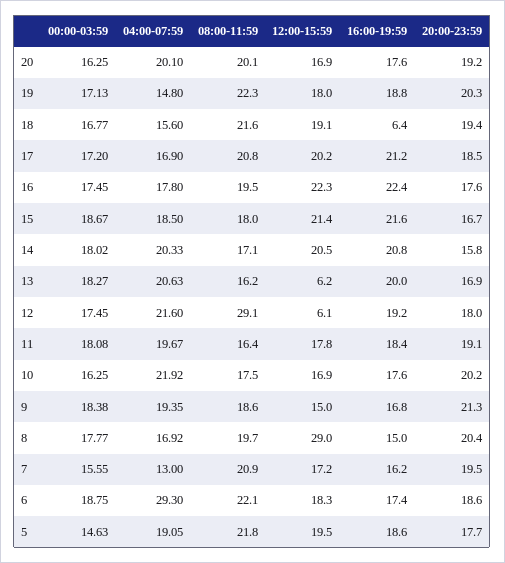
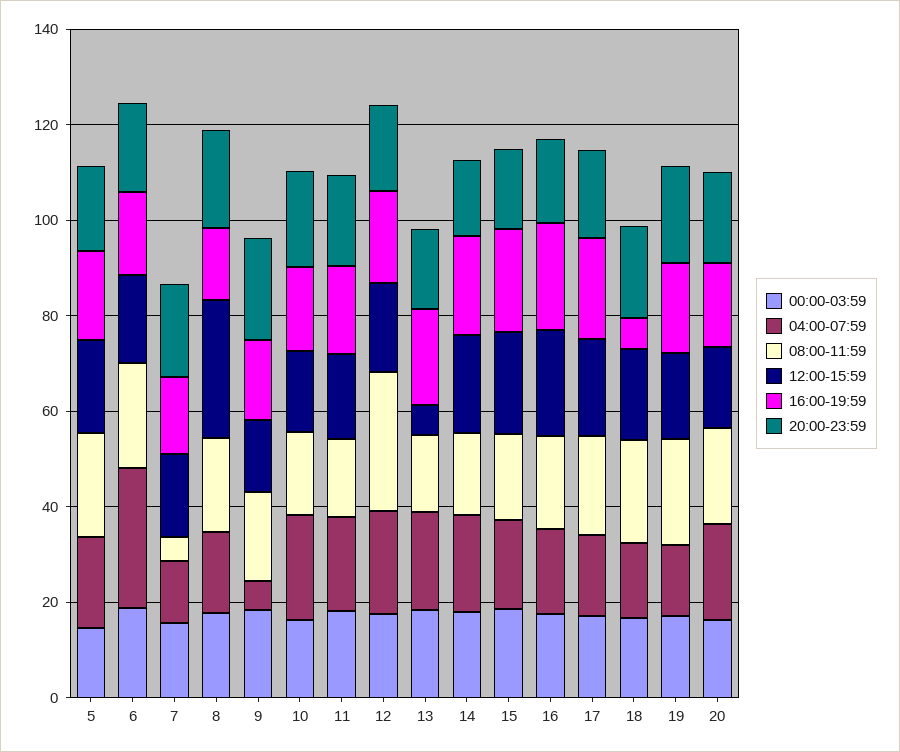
  {
    "00:00-03:59": {
      "20": 16.25,
      "19": 17.13,
      "18": 16.77,
      "17": 17.2,
      "16": 17.45,
      "15": 18.67,
      "14": 18.02,
      "13": 18.27,
      "12": 17.45,
      "11": 18.08,
      "10": 16.25,
      "9": 18.38,
      "8": 17.77,
      "7": 15.55,
      "6": 18.75,
      "5": 14.63
    },
    "04:00-07:59": {
      "20": 20.1,
      "19": 14.8,
      "18": 15.6,
      "17": 16.9,
      "16": 17.8,
      "15": 18.5,
      "14": 20.33,
      "13": 20.63,
      "12": 21.6,
      "11": 19.67,
      "10": 21.92,
-     "9": 19.35,
+     "9": 5,
      "8": 16.92,
      "7": 13,
      "6": 29.3,
      "5": 19.05
    },
    "08:00-11:59": {
      "20": 20.1,
      "19": 22.3,
      "18": 21.6,
      "17": 20.8,
      "16": 19.5,
      "15": 18,
      "14": 17.1,
      "13": 16.2,
      "12": 29.1,
      "11": 16.4,
      "10": 17.5,
      "9": 18.6,
      "8": 19.7,
-     "7": 20.9,
+     "7": 5,
      "6": 22.1,
      "5": 21.8
    },
    "12:00-15:59": {
      "20": 16.9,
      "19": 18,
      "18": 19.1,
      "17": 20.2,
      "16": 22.3,
      "15": 21.4,
      "14": 20.5,
      "13": 6.2,
-     "12": 6.1,
+     "12": 20,
      "11": 17.8,
      "10": 16.9,
      "9": 15,
      "8": 29,
      "7": 17.2,
      "6": 18.3,
      "5": 19.5
    },
    "16:00-19:59": {
      "20": 17.6,
      "19": 18.8,
      "18": 6.4,
      "17": 21.2,
      "16": 22.4,
      "15": 21.6,
      "14": 20.8,
      "13": 20,
      "12": 19.2,
      "11": 18.4,
      "10": 17.6,
      "9": 16.8,
      "8": 15,
      "7": 16.2,
      "6": 17.4,
      "5": 18.6
    },
    "20:00-23:59": {
      "20": 19.2,
      "19": 20.3,
      "18": 19.4,
      "17": 18.5,
      "16": 17.6,
      "15": 16.7,
      "14": 15.8,
      "13": 16.9,
      "12": 18,
      "11": 19.1,
      "10": 20.2,
      "9": 21.3,
      "8": 20.4,
      "7": 19.5,
      "6": 18.6,
      "5": 17.7
    }
  }

